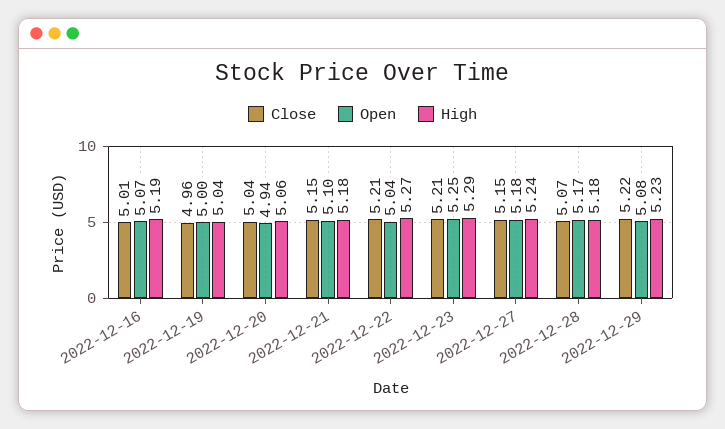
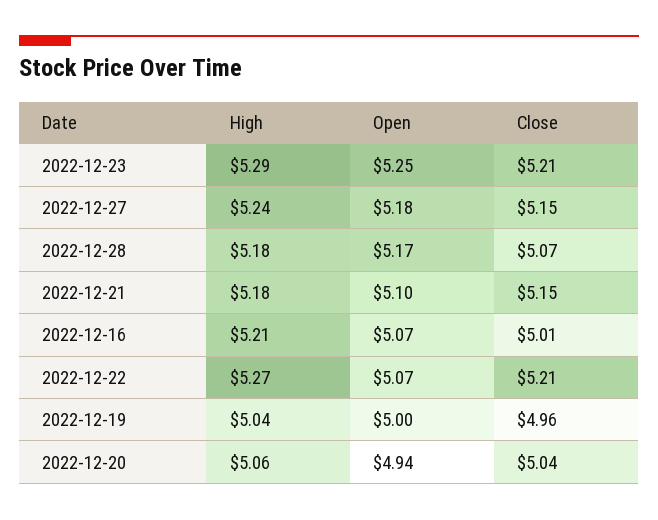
  {
    "Close": {
      "2022-12-16": 5.01,
      "2022-12-19": 4.96,
      "2022-12-20": 5.04,
      "2022-12-21": 5.15,
      "2022-12-22": 5.21,
      "2022-12-23": 5.21,
      "2022-12-27": 5.15,
-     "2022-12-28": 5.07,
+     "2022-12-28": 5.07
-     "2022-12-29": 5.22
    },
    "Open": {
      "2022-12-16": 5.07,
      "2022-12-19": 5,
      "2022-12-20": 4.94,
      "2022-12-21": 5.1,
-     "2022-12-22": 5.04,
+     "2022-12-22": 5.07,
      "2022-12-23": 5.25,
      "2022-12-27": 5.18,
-     "2022-12-28": 5.17,
+     "2022-12-28": 5.17
-     "2022-12-29": 5.08
    },
    "High": {
-     "2022-12-16": 5.19,
+     "2022-12-16": 5.21,
      "2022-12-19": 5.04,
      "2022-12-20": 5.06,
      "2022-12-21": 5.18,
      "2022-12-22": 5.27,
      "2022-12-23": 5.29,
      "2022-12-27": 5.24,
-     "2022-12-28": 5.18,
+     "2022-12-28": 5.18
-     "2022-12-29": 5.23
    }
  }

